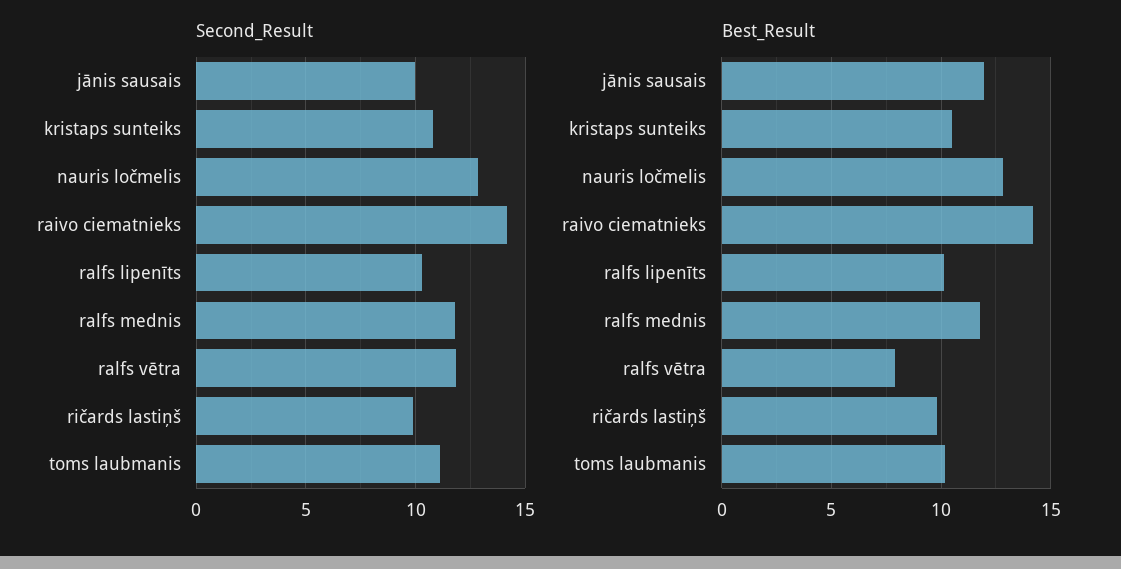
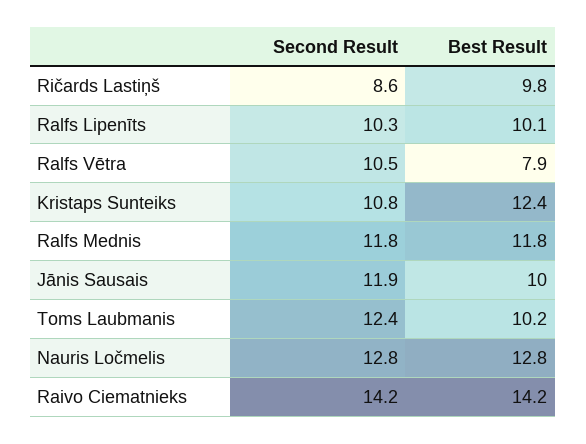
  {
    "Second_Result": {
-     "jānis sausais": 10,
+     "jānis sausais": 11.9,
      "kristaps sunteiks": 10.8,
      "nauris ločmelis": 12.8,
      "raivo ciematnieks": 14.2,
      "ralfs lipenīts": 10.3,
      "ralfs mednis": 11.8,
-     "ralfs vētra": 12,
+     "ralfs vētra": 10.5,
-     "ričards lastiņš": 10,
+     "ričards lastiņš": 8.6,
-     "toms laubmanis": 11
+     "toms laubmanis": 12.4
    },
    "Best_Result": {
-     "jānis sausais": 12,
+     "jānis sausais": 10,
-     "kristaps sunteiks": 10.5,
+     "kristaps sunteiks": 12.4,
      "nauris ločmelis": 12.8,
      "raivo ciematnieks": 14.2,
      "ralfs lipenīts": 10.1,
      "ralfs mednis": 11.8,
      "ralfs vētra": 7.9,
      "ričards lastiņš": 9.8,
      "toms laubmanis": 10.2
    }
  }

